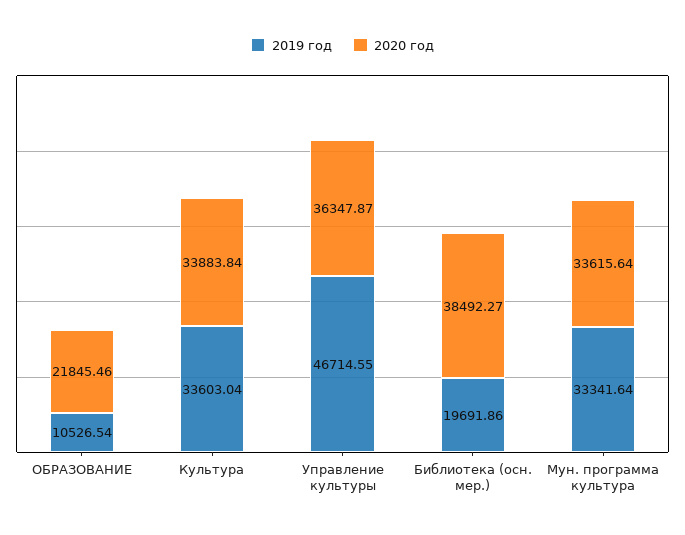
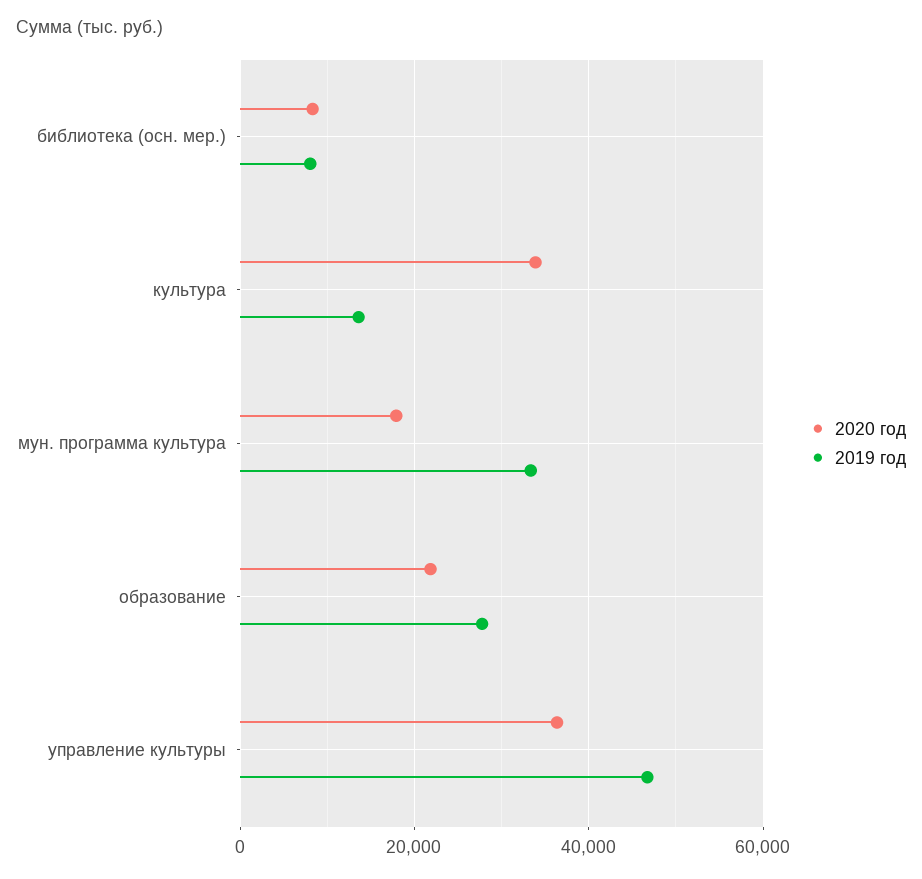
  {
    "2019 год": {
-     "ОБРАЗОВАНИЕ": 10526.54,
+     "ОБРАЗОВАНИЕ": 28000,
-     "Культура": 33603.04,
+     "Культура": 14000,
      "Управление культуры": 46714.55,
-     "Библиотека (осн. мер.)": 19691.86,
+     "Библиотека (осн. мер.)": 8000,
      "Мун. программа культура": 33341.64
    },
    "2020 год": {
      "ОБРАЗОВАНИЕ": 21845.46,
      "Культура": 33883.84,
      "Управление культуры": 36347.87,
-     "Библиотека (осн. мер.)": 38492.27,
+     "Библиотека (осн. мер.)": 8000,
-     "Мун. программа культура": 33615.64
+     "Мун. программа культура": 18000
    }
  }

